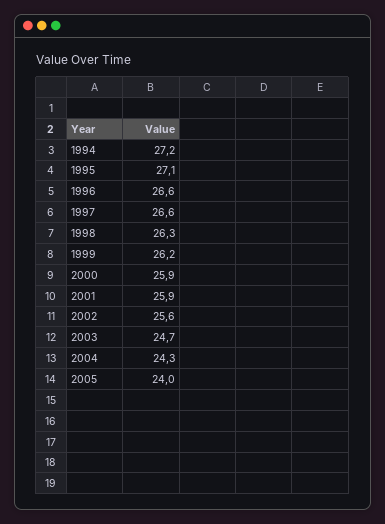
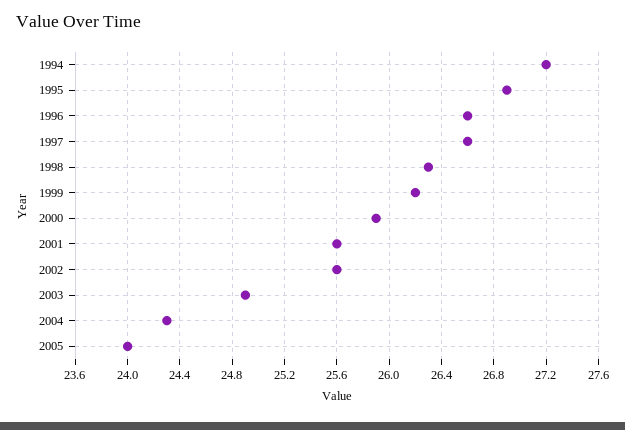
  {
    "1994": 27.2,
-   "1995": 27.1,
+   "1995": 26.9,
    "1996": 26.6,
    "1997": 26.6,
    "1998": 26.3,
    "1999": 26.2,
    "2000": 25.9,
-   "2001": 25.9,
+   "2001": 25.6,
    "2002": 25.6,
-   "2003": 24.7,
+   "2003": 24.9,
    "2004": 24.3,
    "2005": 24
  }

